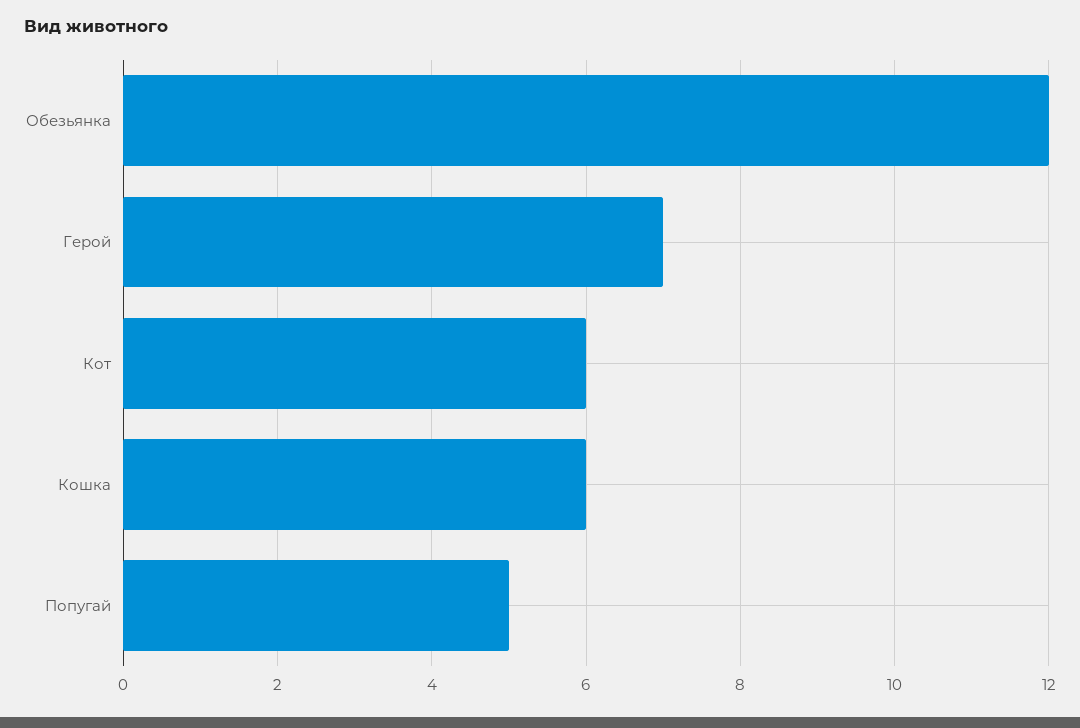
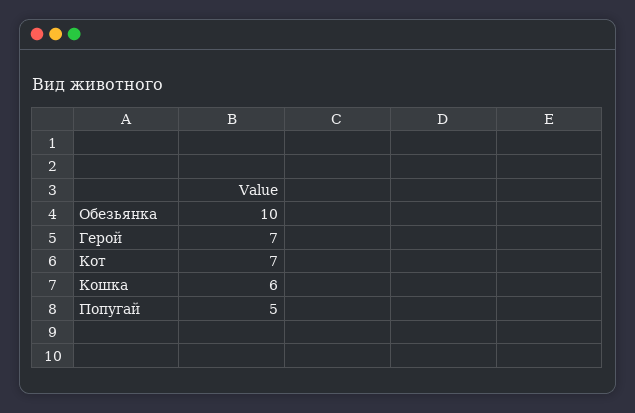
  {
-   "Обезьянка": 12,
+   "Обезьянка": 10,
    "Герой": 7,
-   "Кот": 6,
+   "Кот": 7,
    "Кошка": 6,
    "Попугай": 5
  }

